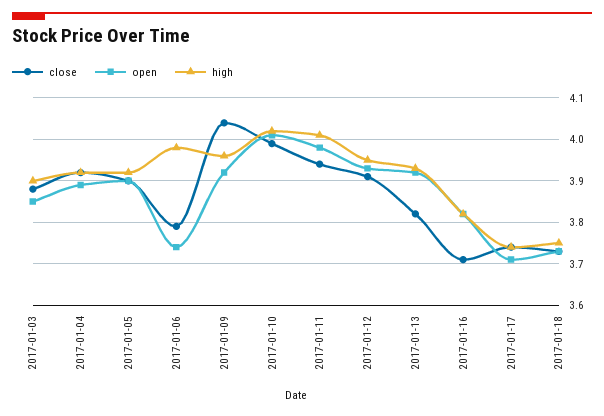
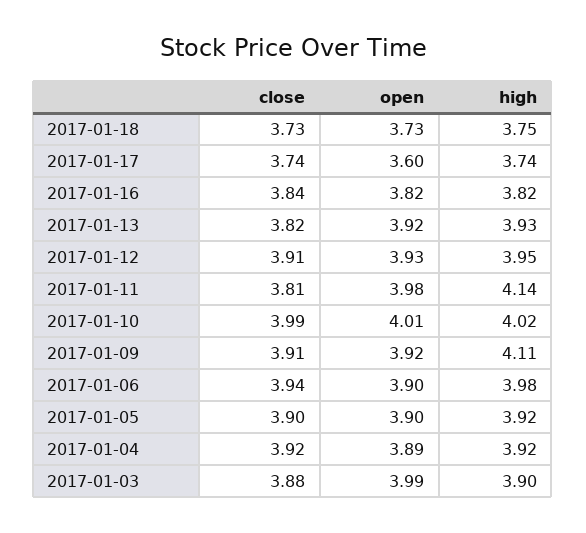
  {
    "close": {
      "2017-01-03": 3.88,
      "2017-01-04": 3.92,
      "2017-01-05": 3.9,
-     "2017-01-06": 3.8,
+     "2017-01-06": 3.94,
-     "2017-01-09": 4.05,
+     "2017-01-09": 3.91,
      "2017-01-10": 3.99,
-     "2017-01-11": 3.95,
+     "2017-01-11": 3.81,
      "2017-01-12": 3.91,
      "2017-01-13": 3.82,
-     "2017-01-16": 3.7,
+     "2017-01-16": 3.84,
      "2017-01-17": 3.74,
      "2017-01-18": 3.73
    },
    "open": {
-     "2017-01-03": 3.85,
+     "2017-01-03": 3.99,
      "2017-01-04": 3.89,
      "2017-01-05": 3.9,
-     "2017-01-06": 3.75,
+     "2017-01-06": 3.9,
      "2017-01-09": 3.92,
      "2017-01-10": 4.01,
      "2017-01-11": 3.98,
      "2017-01-12": 3.93,
      "2017-01-13": 3.92,
      "2017-01-16": 3.82,
-     "2017-01-17": 3.7,
+     "2017-01-17": 3.6,
      "2017-01-18": 3.73
    },
    "high": {
      "2017-01-03": 3.9,
      "2017-01-04": 3.92,
      "2017-01-05": 3.92,
      "2017-01-06": 3.98,
-     "2017-01-09": 3.95,
+     "2017-01-09": 4.11,
      "2017-01-10": 4.02,
-     "2017-01-11": 4,
+     "2017-01-11": 4.14,
      "2017-01-12": 3.95,
      "2017-01-13": 3.93,
      "2017-01-16": 3.82,
      "2017-01-17": 3.74,
      "2017-01-18": 3.75
    }
  }

